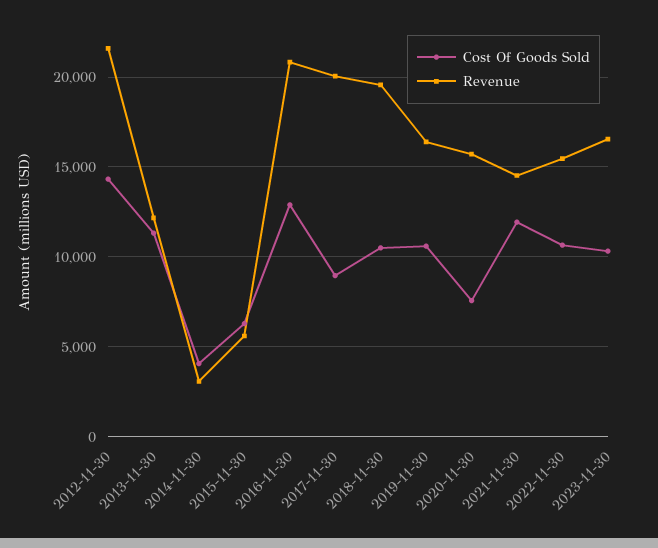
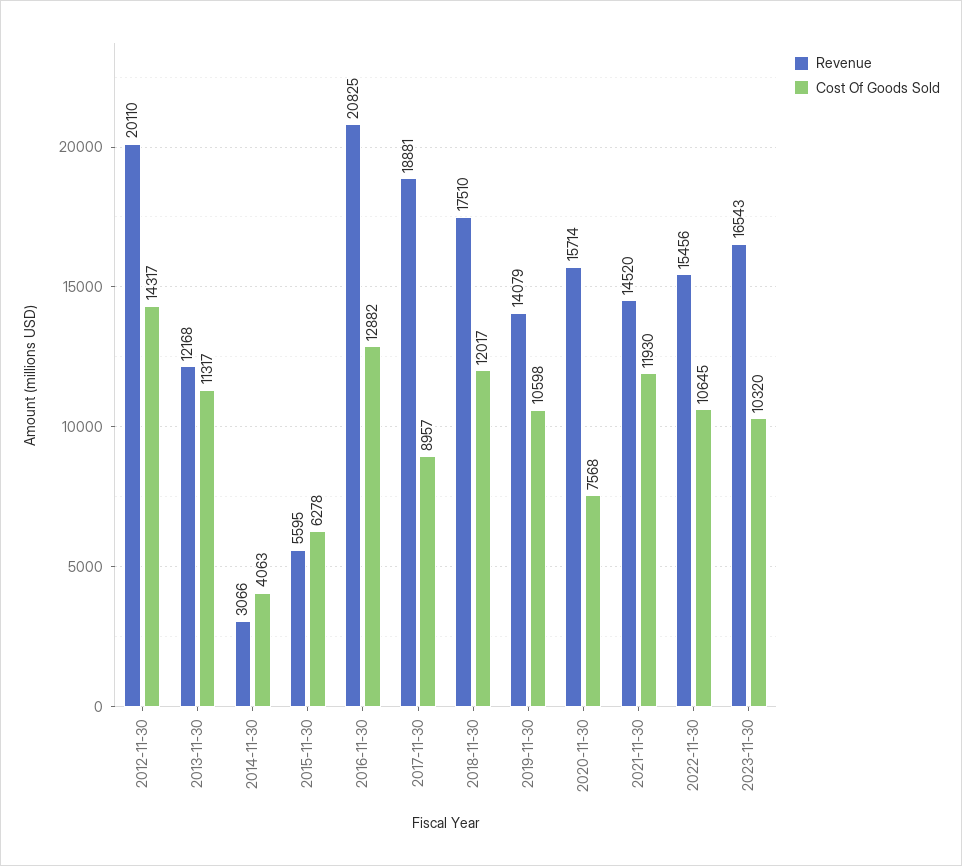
  {
    "Cost Of Goods Sold": {
      "2012-11-30": 14317,
      "2013-11-30": 11317,
      "2014-11-30": 4063,
      "2015-11-30": 6278,
      "2016-11-30": 12882,
      "2017-11-30": 8957,
-     "2018-11-30": 10500,
+     "2018-11-30": 12017,
      "2019-11-30": 10598,
      "2020-11-30": 7568,
      "2021-11-30": 11930,
      "2022-11-30": 10645,
      "2023-11-30": 10320
    },
    "Revenue": {
-     "2012-11-30": 21500,
+     "2012-11-30": 20110,
      "2013-11-30": 12168,
      "2014-11-30": 3066,
      "2015-11-30": 5595,
      "2016-11-30": 20825,
-     "2017-11-30": 20000,
+     "2017-11-30": 18881,
-     "2018-11-30": 19500,
+     "2018-11-30": 17510,
-     "2019-11-30": 16500,
+     "2019-11-30": 14079,
      "2020-11-30": 15714,
      "2021-11-30": 14520,
      "2022-11-30": 15456,
      "2023-11-30": 16543
    }
  }

